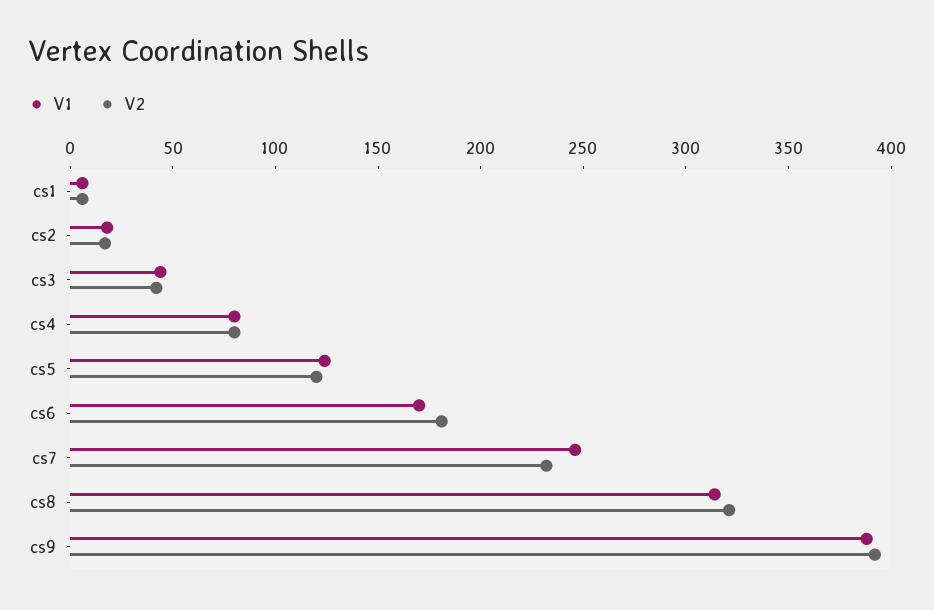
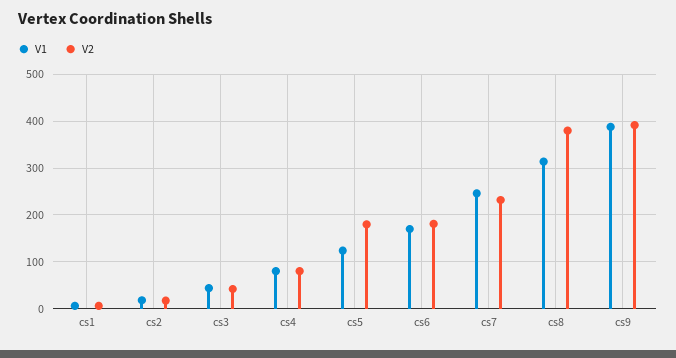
  {
    "V1": {
      "cs1": 10,
      "cs2": 20,
      "cs3": 40,
      "cs4": 80,
      "cs5": 120,
      "cs6": 170,
      "cs7": 250,
      "cs8": 310,
      "cs9": 390
    },
    "V2": {
      "cs1": 10,
      "cs2": 20,
      "cs3": 40,
      "cs4": 80,
-     "cs5": 120,
+     "cs5": 180,
      "cs6": 180,
      "cs7": 230,
-     "cs8": 320,
+     "cs8": 380,
      "cs9": 390
    }
  }

